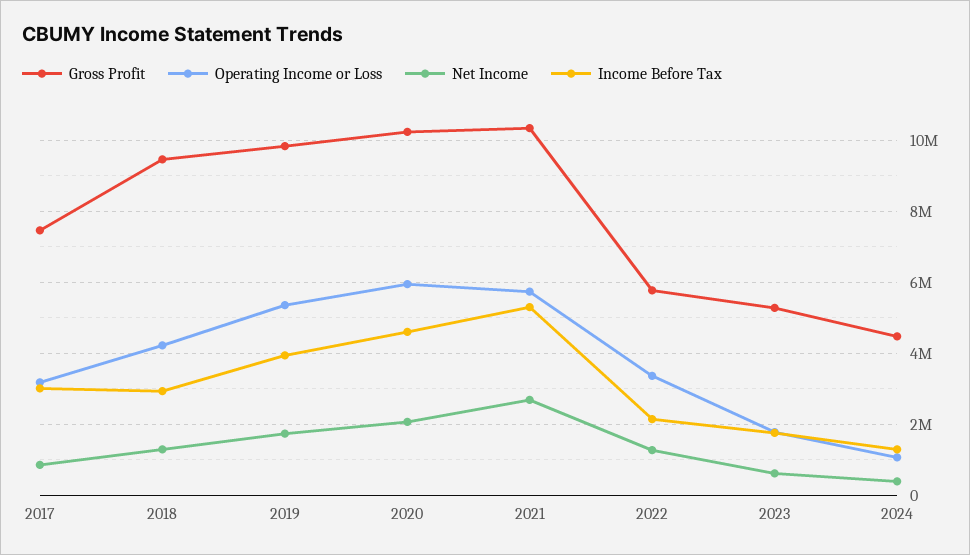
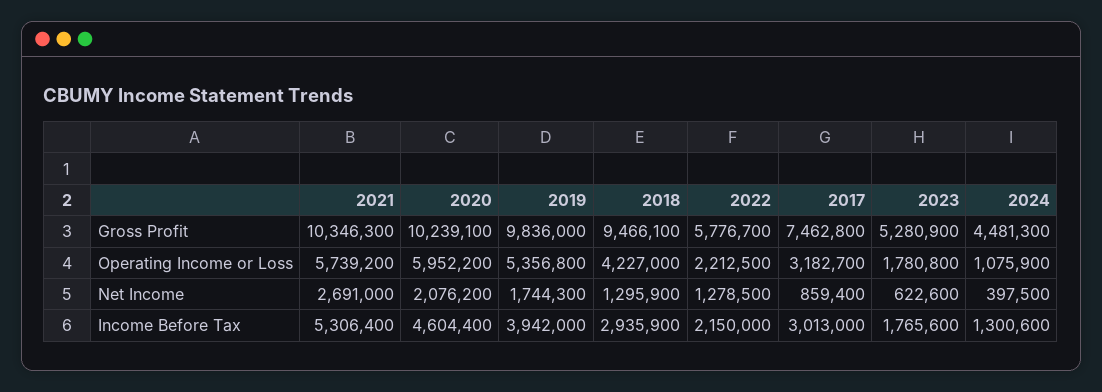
  {
    "Gross Profit": {
      "2017": 7462800,
      "2018": 9466100,
      "2019": 9836000,
      "2020": 10239100,
      "2021": 10346300,
      "2022": 5776700,
      "2023": 5280900,
      "2024": 4481300
    },
    "Operating Income or Loss": {
      "2017": 3182700,
      "2018": 4227000,
      "2019": 5356800,
      "2020": 5952200,
      "2021": 5739200,
-     "2022": 3400000,
+     "2022": 2212500,
      "2023": 1780800,
      "2024": 1075900
    },
    "Net Income": {
      "2017": 859400,
      "2018": 1295900,
      "2019": 1744300,
      "2020": 2076200,
      "2021": 2691000,
      "2022": 1278500,
      "2023": 622600,
      "2024": 397500
    },
    "Income Before Tax": {
      "2017": 3013000,
      "2018": 2935900,
      "2019": 3942000,
      "2020": 4604400,
      "2021": 5306400,
      "2022": 2150000,
      "2023": 1765600,
      "2024": 1300600
    }
  }

